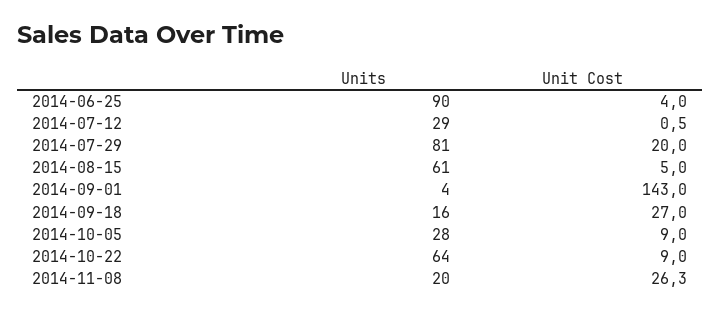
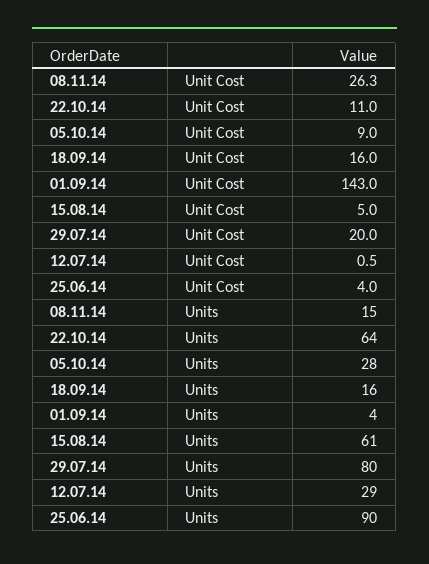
  {
    "Units": {
      "2014-06-25": 90,
      "2014-07-12": 29,
-     "2014-07-29": 81,
+     "2014-07-29": 80,
      "2014-08-15": 61,
      "2014-09-01": 4,
      "2014-09-18": 16,
      "2014-10-05": 28,
      "2014-10-22": 64,
-     "2014-11-08": 20
+     "2014-11-08": 15
    },
    "Unit Cost": {
      "2014-06-25": 4,
      "2014-07-12": 0.5,
      "2014-07-29": 20,
      "2014-08-15": 5,
      "2014-09-01": 143,
-     "2014-09-18": 27,
+     "2014-09-18": 16,
      "2014-10-05": 9,
-     "2014-10-22": 9,
+     "2014-10-22": 11,
      "2014-11-08": 26.3
    }
  }

